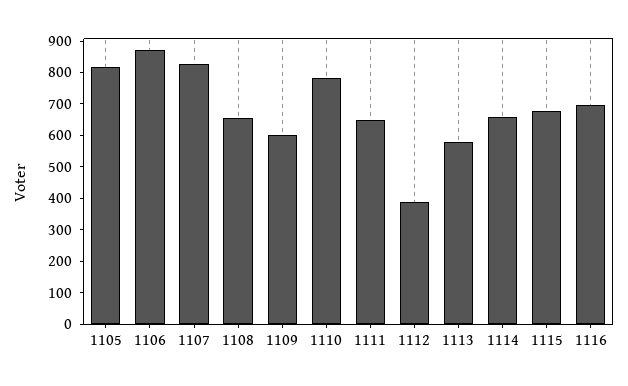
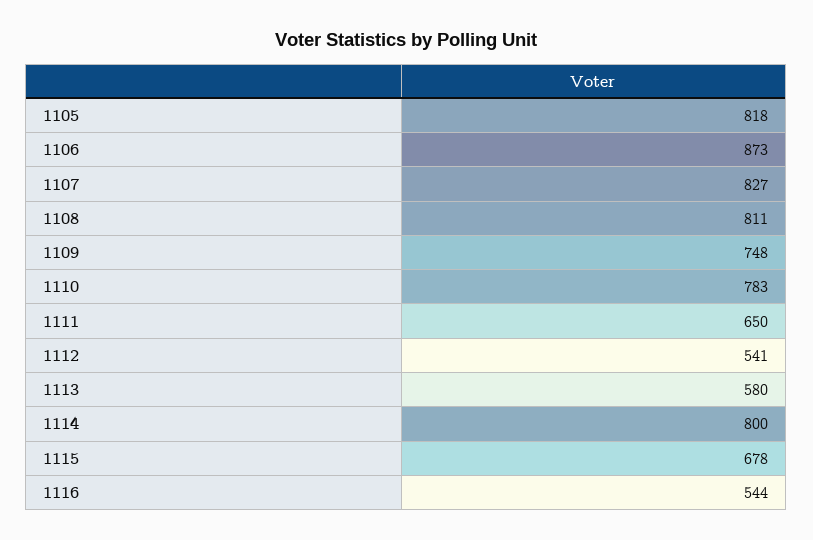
  {
    "1105": 818,
    "1106": 873,
    "1107": 827,
-   "1108": 650,
+   "1108": 811,
-   "1109": 600,
+   "1109": 748,
    "1110": 783,
    "1111": 650,
-   "1112": 400,
+   "1112": 541,
    "1113": 580,
-   "1114": 650,
+   "1114": 800,
    "1115": 678,
-   "1116": 700
+   "1116": 544
  }

